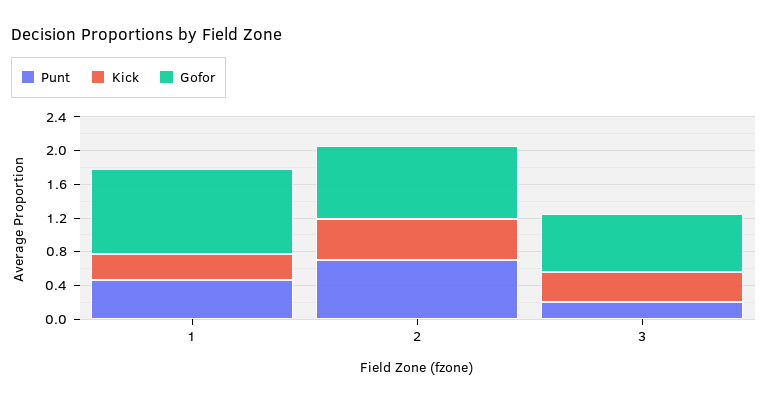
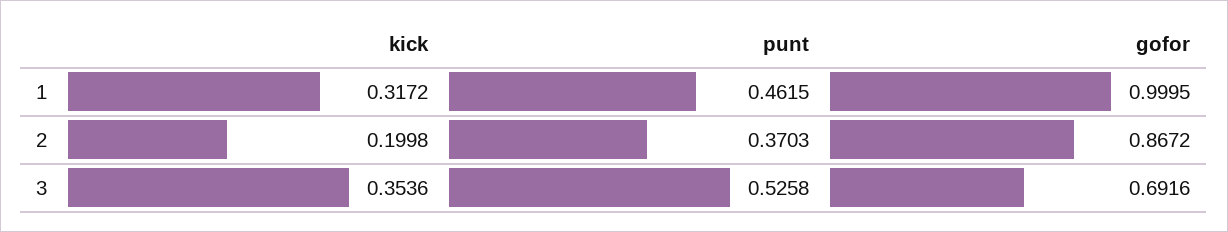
  {
    "Punt": {
      "1": 0.4615,
-     "2": 0.7,
+     "2": 0.3703,
-     "3": 0.2
+     "3": 0.5258
    },
    "Kick": {
      "1": 0.3172,
-     "2": 0.5,
+     "2": 0.1998,
      "3": 0.3536
    },
    "Gofor": {
      "1": 0.9995,
      "2": 0.8672,
      "3": 0.6916
    }
  }

